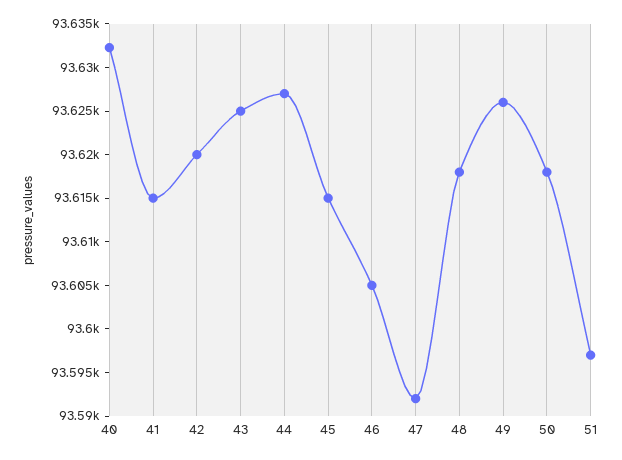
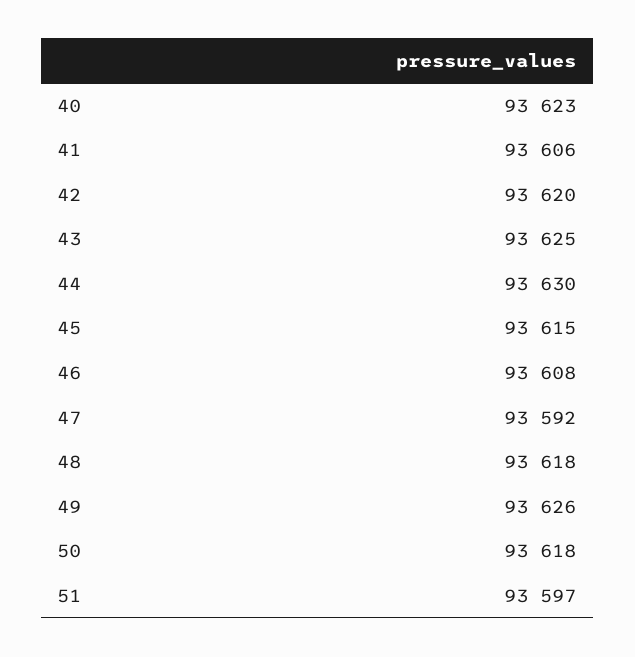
  {
-   "40": 93632,
+   "40": 93623,
-   "41": 93615,
+   "41": 93606,
    "42": 93620,
    "43": 93625,
-   "44": 93627,
+   "44": 93630,
    "45": 93615,
-   "46": 93605,
+   "46": 93608,
    "47": 93592,
    "48": 93618,
    "49": 93626,
    "50": 93618,
    "51": 93597
  }

